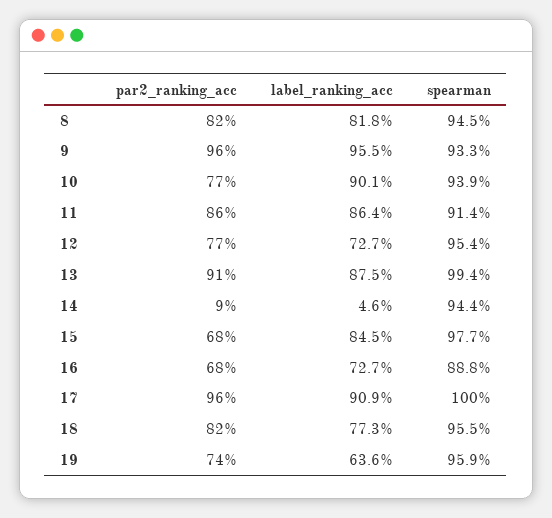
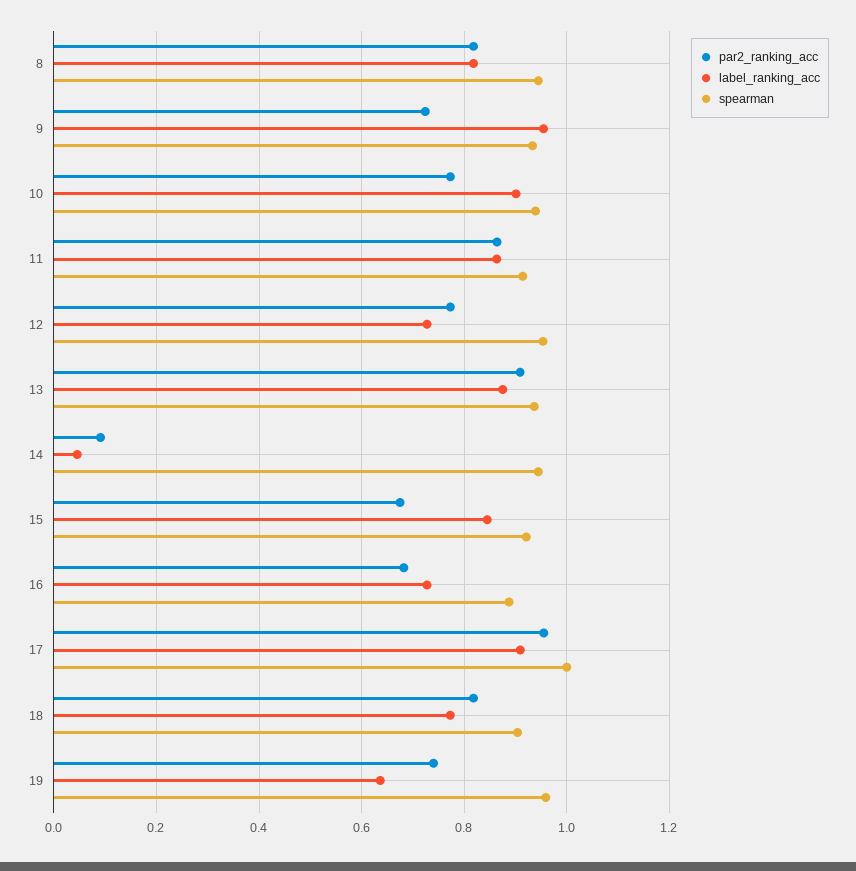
  {
    "par2_ranking_acc": {
      "8": 0.82,
-     "9": 0.96,
+     "9": 0.72,
      "10": 0.77,
      "11": 0.86,
      "12": 0.77,
      "13": 0.91,
      "14": 0.09,
      "15": 0.68,
      "16": 0.68,
      "17": 0.96,
      "18": 0.82,
      "19": 0.74
    },
    "label_ranking_acc": {
      "8": 0.818,
      "9": 0.955,
      "10": 0.901,
      "11": 0.864,
      "12": 0.727,
      "13": 0.875,
      "14": 0.046,
      "15": 0.845,
      "16": 0.727,
      "17": 0.909,
      "18": 0.773,
      "19": 0.636
    },
    "spearman": {
      "8": 0.945,
      "9": 0.933,
      "10": 0.939,
      "11": 0.914,
      "12": 0.954,
-     "13": 0.994,
+     "13": 0.94,
      "14": 0.944,
-     "15": 0.977,
+     "15": 0.92,
      "16": 0.888,
      "17": 1,
-     "18": 0.955,
+     "18": 0.9,
      "19": 0.959
    }
  }

